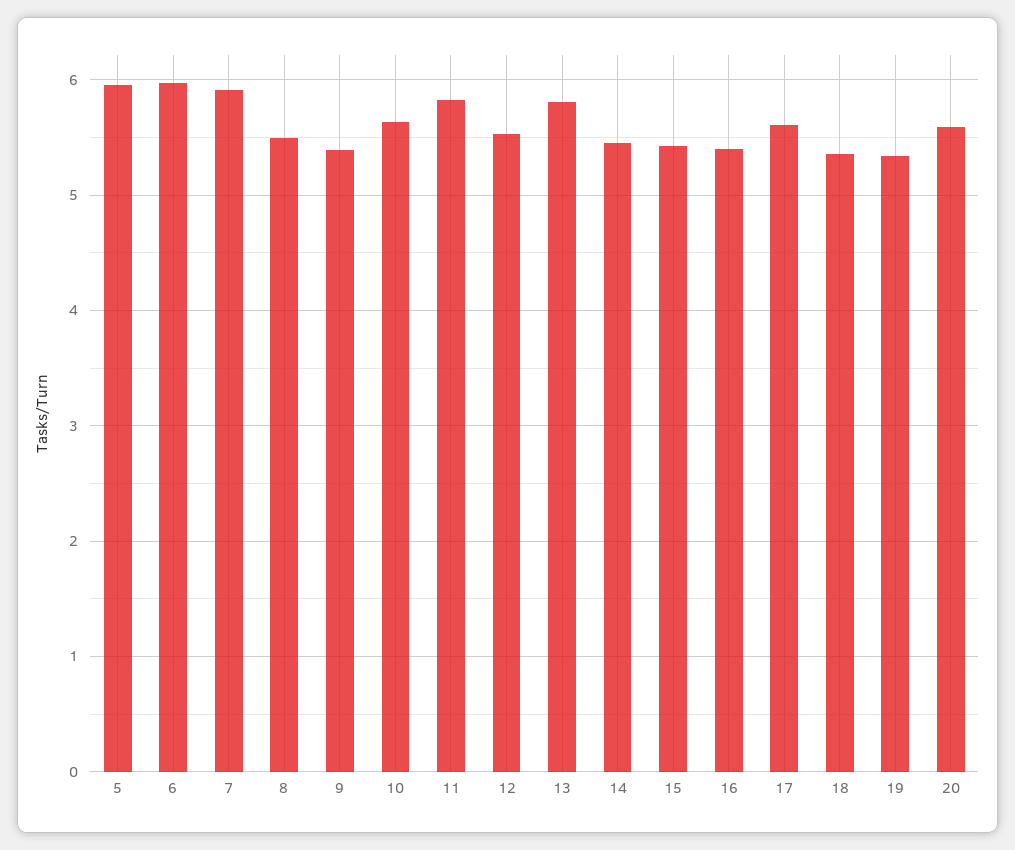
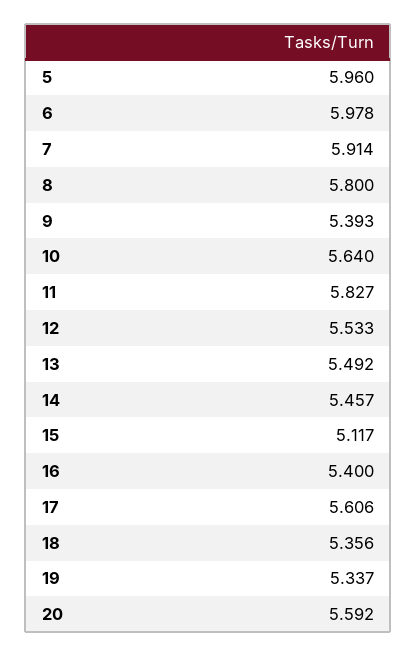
  {
    "5": 5.96,
    "6": 5.978,
    "7": 5.914,
-   "8": 5.5,
+   "8": 5.8,
    "9": 5.393,
    "10": 5.64,
    "11": 5.827,
    "12": 5.533,
-   "13": 5.8,
+   "13": 5.492,
    "14": 5.457,
-   "15": 5.4,
+   "15": 5.117,
    "16": 5.4,
    "17": 5.606,
    "18": 5.356,
    "19": 5.337,
    "20": 5.592
  }

